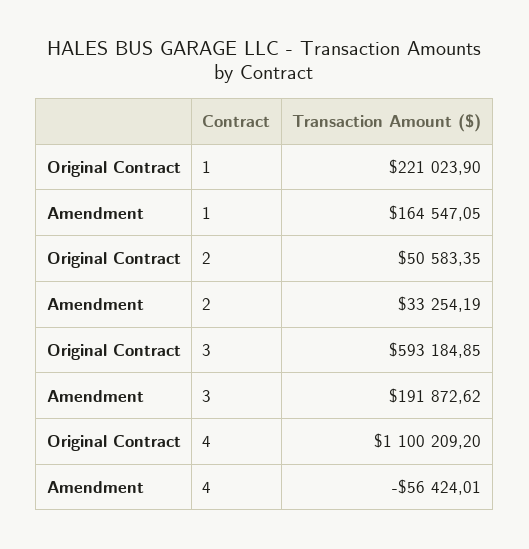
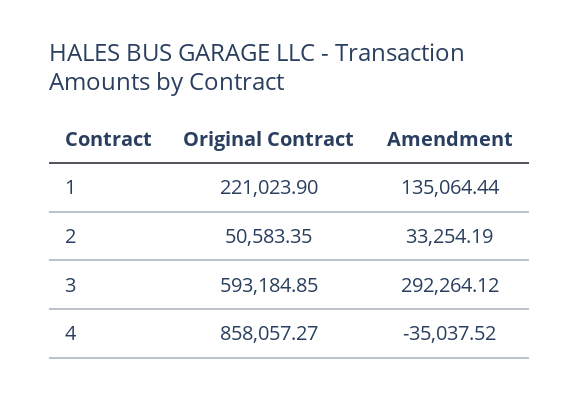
  {
    "Original Contract": {
      "1": 221023.9,
      "2": 50583.35,
      "3": 593184.85,
-     "4": 1100209.2
+     "4": 858057.27
    },
    "Amendment": {
-     "1": 164547.05,
+     "1": 135064.44,
      "2": 33254.19,
-     "3": 191872.62,
+     "3": 292264.12,
-     "4": -56424.01
+     "4": -35037.52
    }
  }

